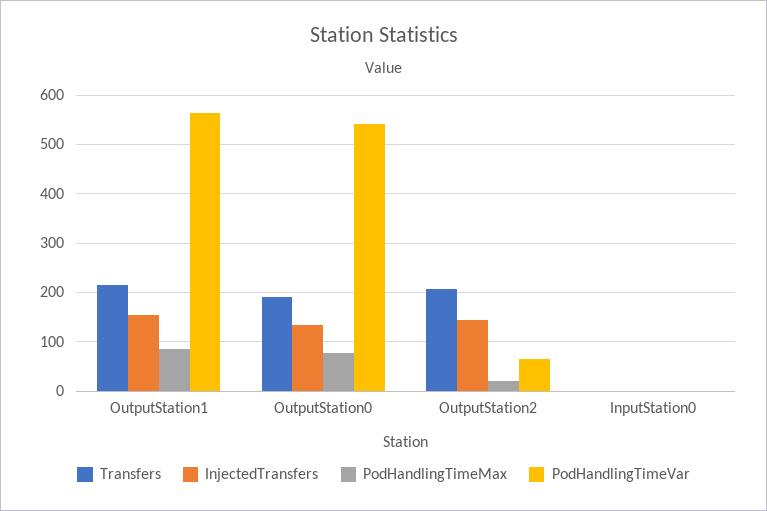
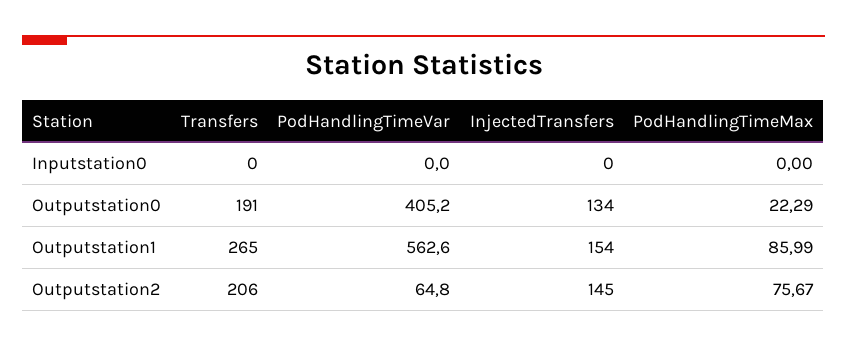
  {
    "Transfers": {
-     "OutputStation1": 220,
+     "OutputStation1": 265,
      "OutputStation0": 191,
      "OutputStation2": 206,
      "InputStation0": 0
    },
    "InjectedTransfers": {
      "OutputStation1": 154,
      "OutputStation0": 134,
      "OutputStation2": 145,
      "InputStation0": 0
    },
    "PodHandlingTimeMax": {
      "OutputStation1": 85.99,
-     "OutputStation0": 80,
+     "OutputStation0": 22.29,
-     "OutputStation2": 20,
+     "OutputStation2": 75.67,
      "InputStation0": 0
    },
    "PodHandlingTimeVar": {
      "OutputStation1": 562.6,
-     "OutputStation0": 540,
+     "OutputStation0": 405.2,
      "OutputStation2": 64.8,
      "InputStation0": 0
    }
  }

